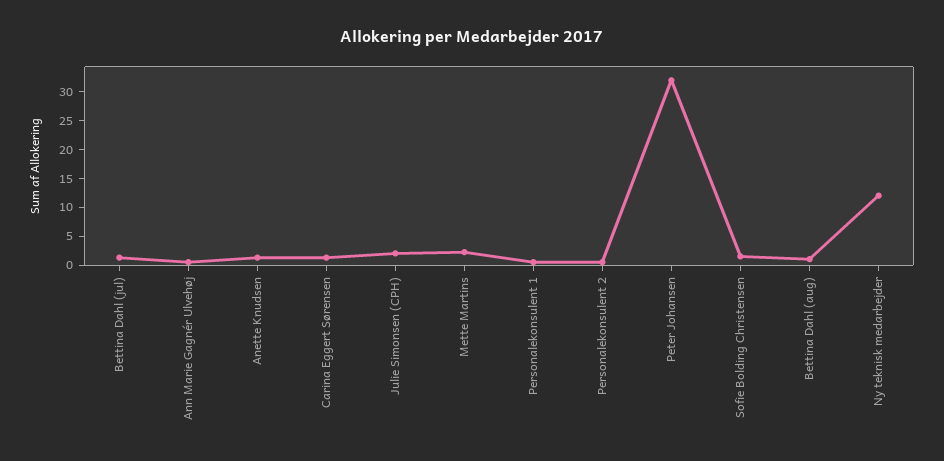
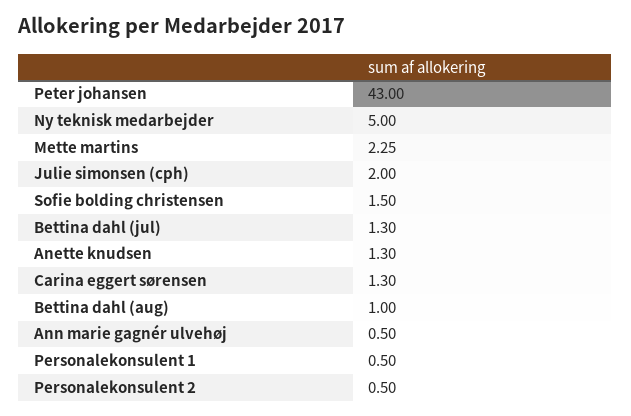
  {
    "Bettina Dahl (jul)": 1.3,
    "Ann Marie Gagnér Ulvehøj": 0.5,
    "Anette Knudsen": 1.3,
    "Carina Eggert Sørensen": 1.3,
    "Julie Simonsen (CPH)": 2,
    "Mette Martins": 2.25,
    "Personalekonsulent 1": 0.5,
    "Personalekonsulent 2": 0.5,
-   "Peter Johansen": 32.5,
+   "Peter Johansen": 43,
    "Sofie Bolding Christensen": 1.5,
    "Bettina Dahl (aug)": 1,
-   "Ny teknisk medarbejder": 12.5
+   "Ny teknisk medarbejder": 5
  }

